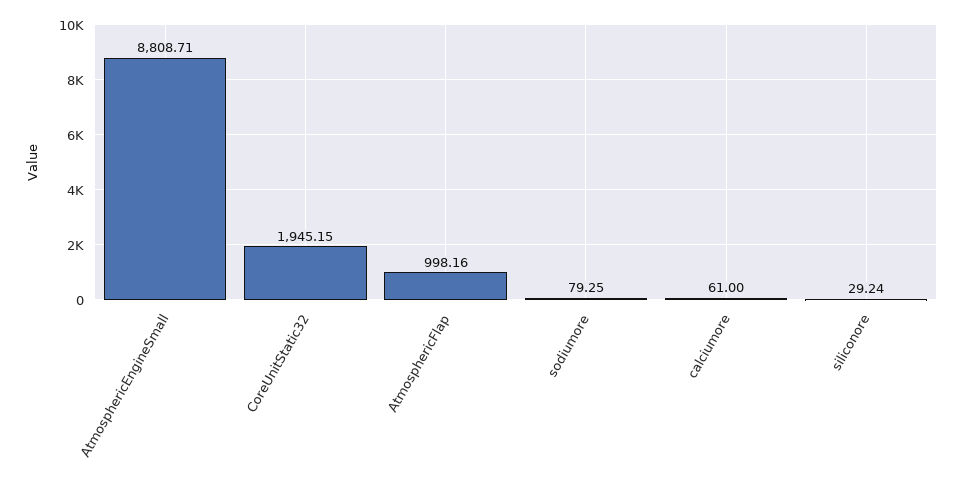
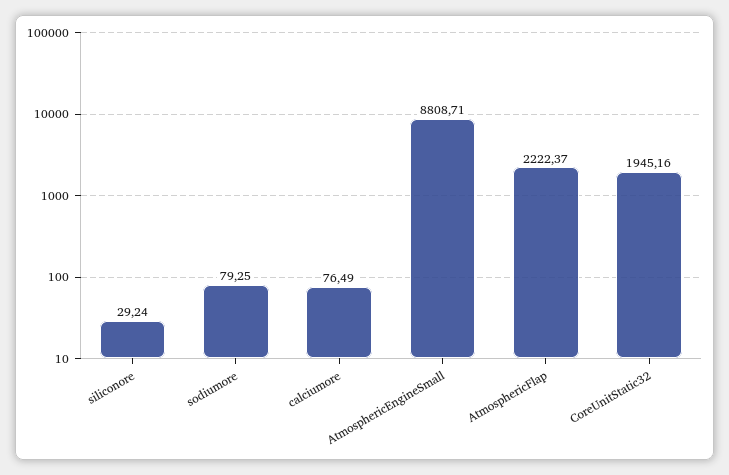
  {
    "AtmosphericEngineSmall": 8808.71,
-   "CoreUnitStatic32": 1945.15,
+   "CoreUnitStatic32": 1945.16,
-   "AtmosphericFlap": 998.16,
+   "AtmosphericFlap": 2222.37,
    "sodiumore": 79.25,
-   "calciumore": 61,
+   "calciumore": 76.49,
    "siliconore": 29.24
  }

